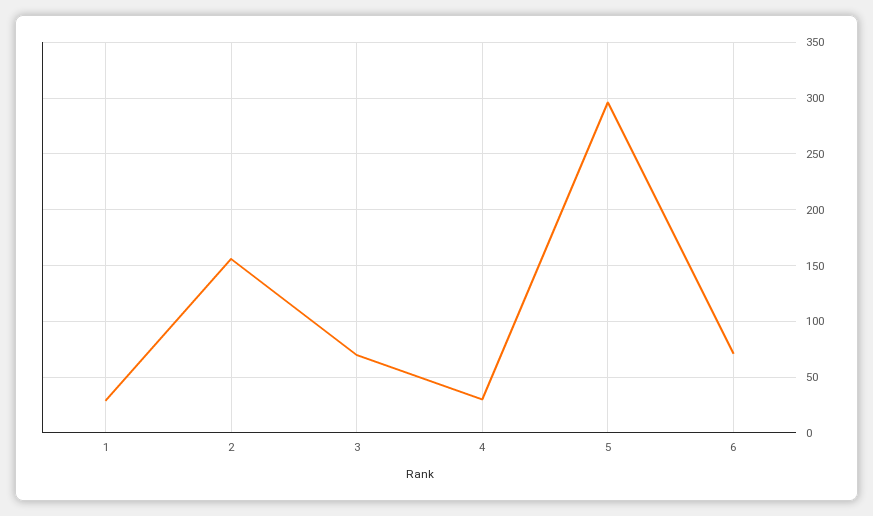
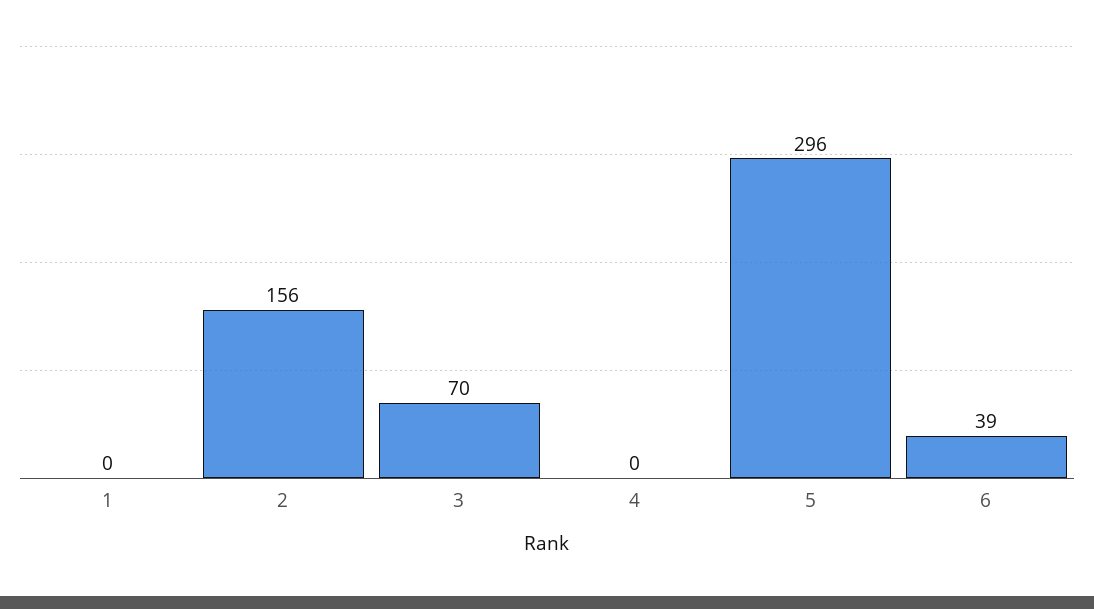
  {
-   "1": 30,
+   "1": 0,
    "2": 156,
    "3": 70,
-   "4": 30,
+   "4": 0,
    "5": 296,
-   "6": 70
+   "6": 39
  }

